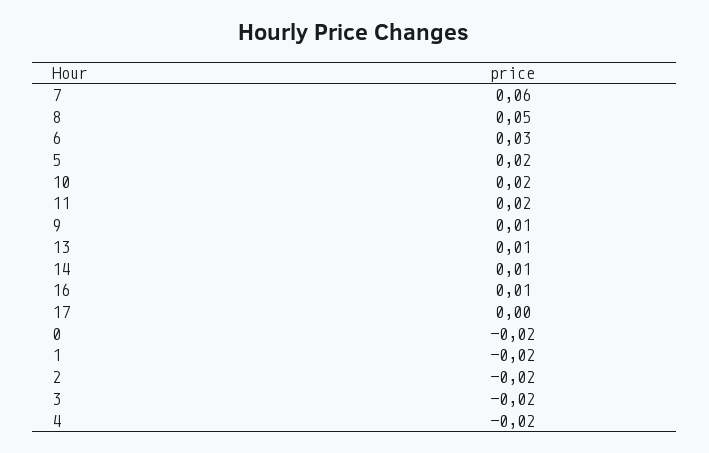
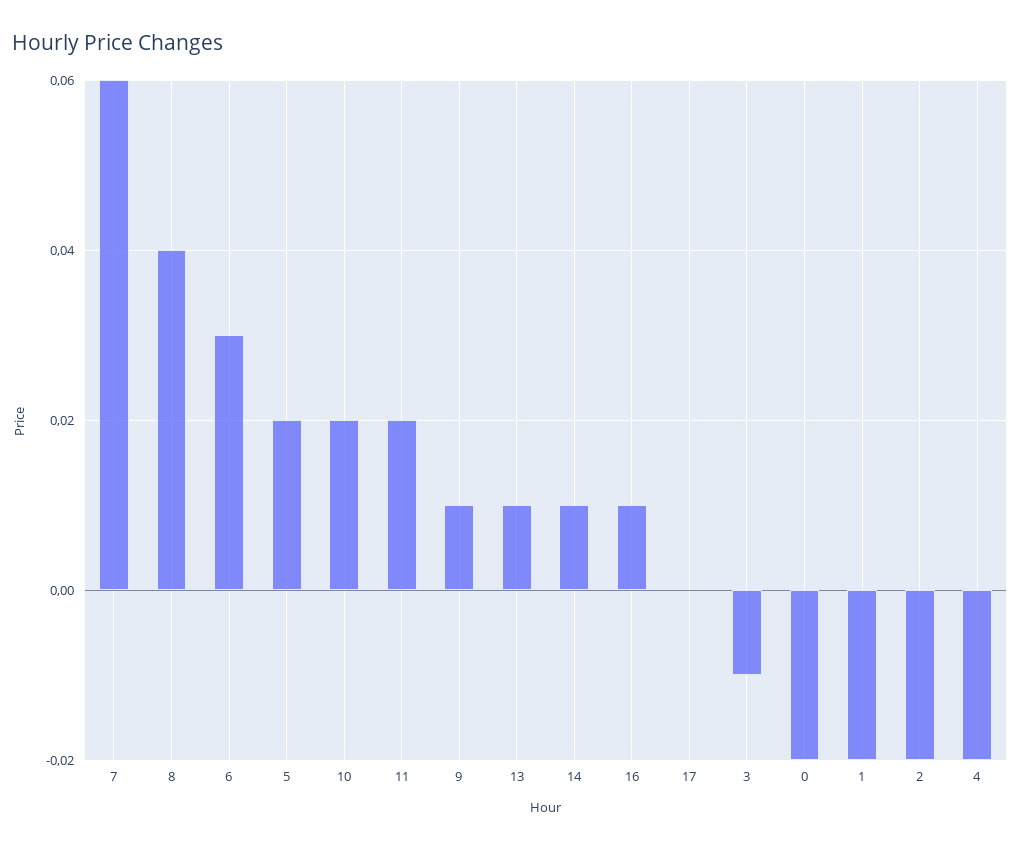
  {
    "7": 0.06,
-   "8": 0.05,
+   "8": 0.04,
    "6": 0.03,
    "5": 0.02,
    "10": 0.02,
    "11": 0.02,
    "9": 0.01,
    "13": 0.01,
    "14": 0.01,
    "16": 0.01,
    "17": 0,
    "0": -0.02,
    "1": -0.02,
    "2": -0.02,
-   "3": -0.02,
+   "3": -0.01,
    "4": -0.02
  }

